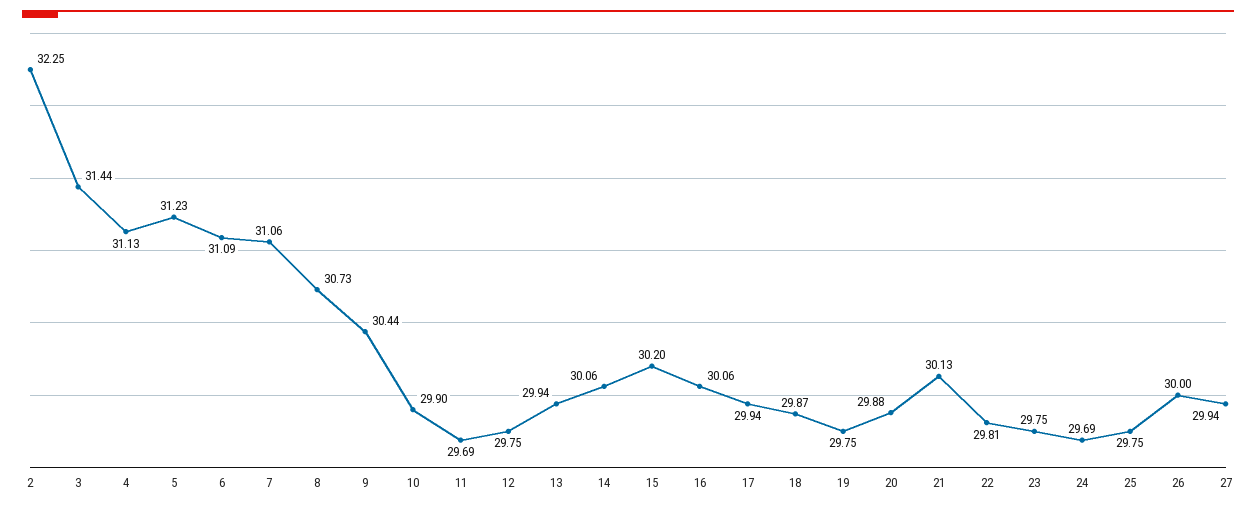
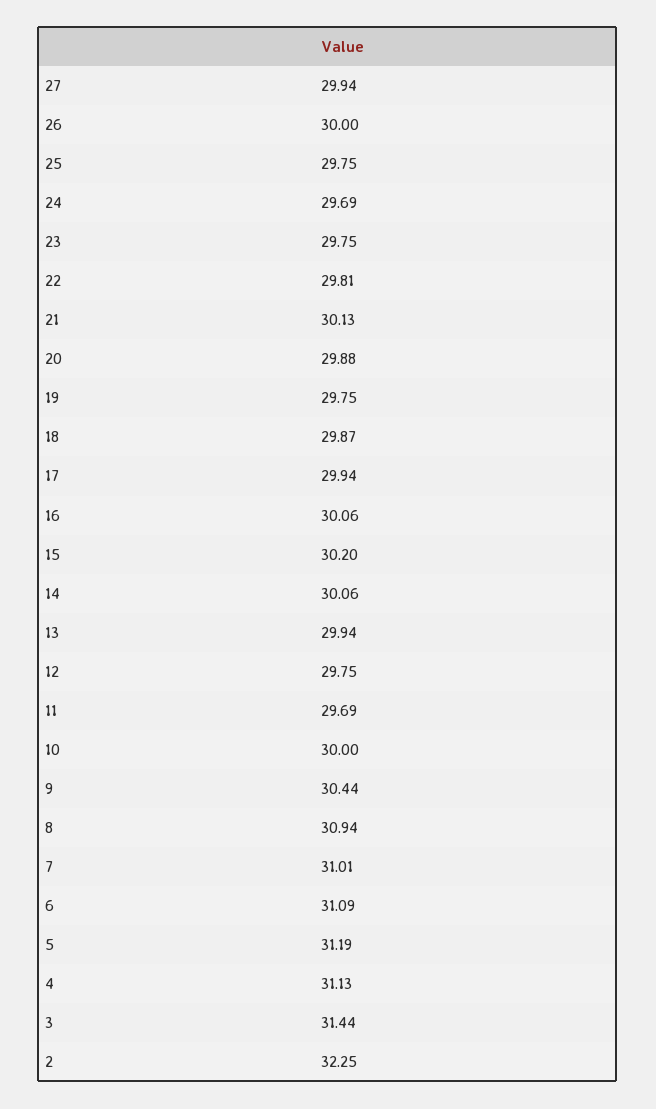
  {
    "2": 32.25,
    "3": 31.44,
    "4": 31.13,
-   "5": 31.23,
+   "5": 31.19,
    "6": 31.09,
-   "7": 31.06,
+   "7": 31.01,
-   "8": 30.73,
+   "8": 30.94,
    "9": 30.44,
-   "10": 29.9,
+   "10": 30,
    "11": 29.69,
    "12": 29.75,
    "13": 29.94,
    "14": 30.06,
    "15": 30.2,
    "16": 30.06,
    "17": 29.94,
    "18": 29.87,
    "19": 29.75,
    "20": 29.88,
    "21": 30.13,
    "22": 29.81,
    "23": 29.75,
    "24": 29.69,
    "25": 29.75,
    "26": 30,
    "27": 29.94
  }

